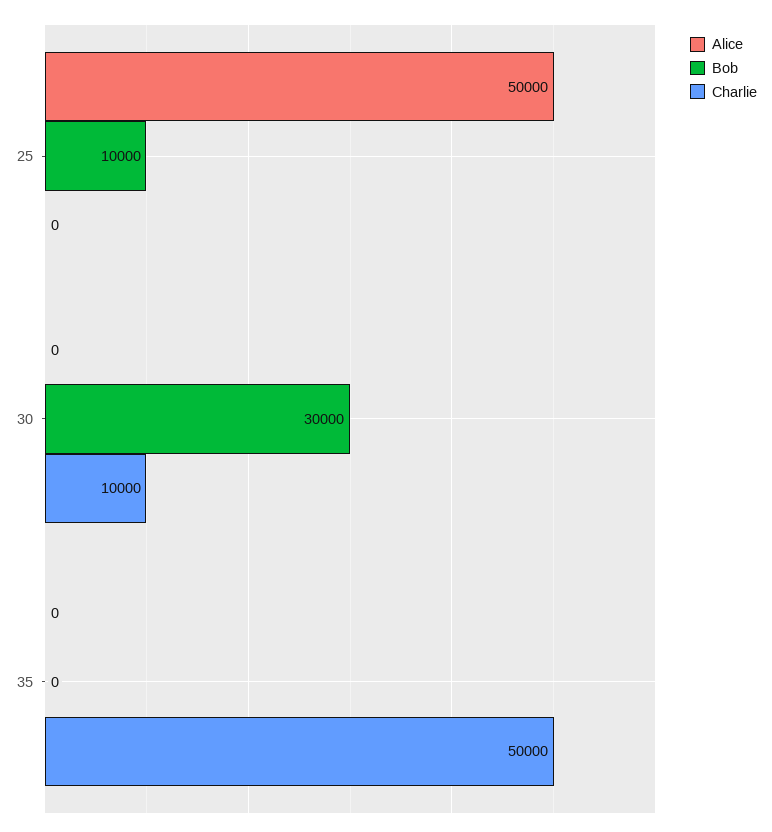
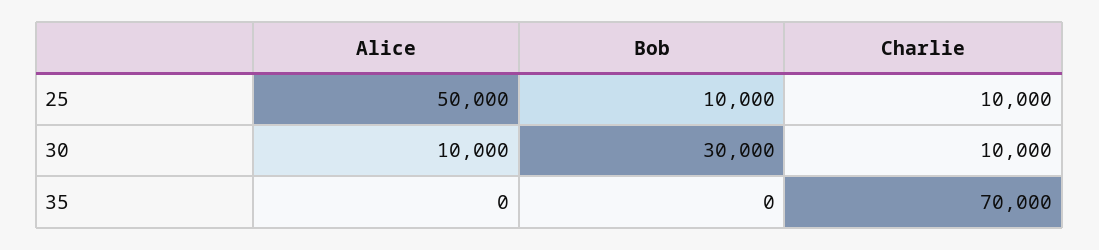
  {
    "Alice": {
      "25": 50000,
-     "30": 0,
+     "30": 10000,
      "35": 0
    },
    "Bob": {
      "25": 10000,
      "30": 30000,
      "35": 0
    },
    "Charlie": {
-     "25": 0,
+     "25": 10000,
      "30": 10000,
-     "35": 50000
+     "35": 70000
    }
  }

